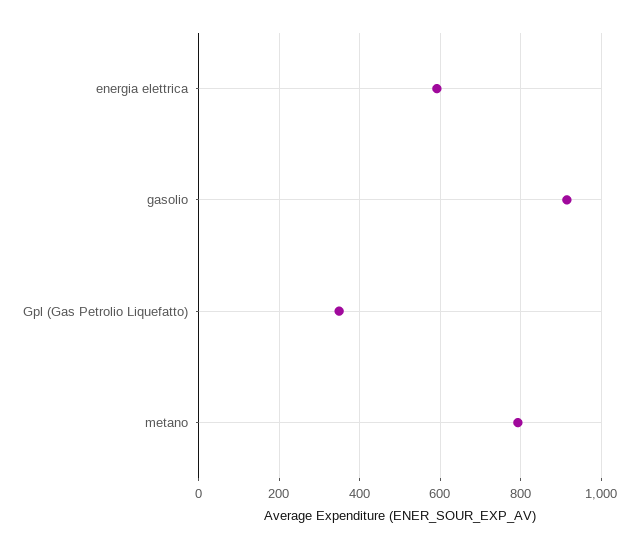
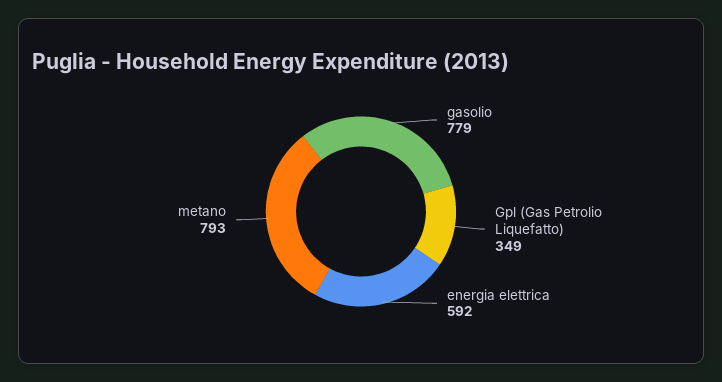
  {
    "energia elettrica": 592,
-   "gasolio": 920,
+   "gasolio": 779,
    "Gpl (Gas Petrolio Liquefatto)": 349,
    "metano": 793
  }

